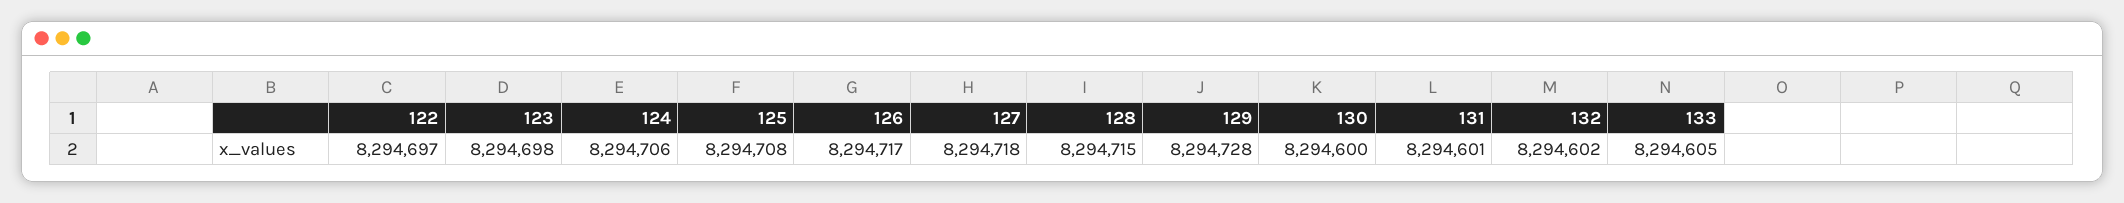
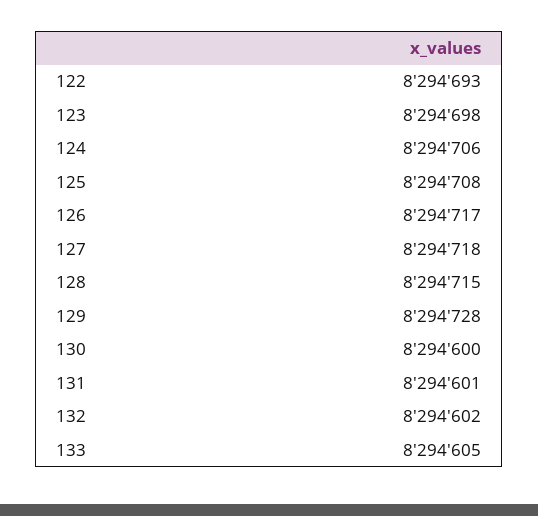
  {
-   "122": 8294697,
+   "122": 8294693,
    "123": 8294698,
    "124": 8294706,
    "125": 8294708,
    "126": 8294717,
    "127": 8294718,
    "128": 8294715,
    "129": 8294728,
    "130": 8294600,
    "131": 8294601,
    "132": 8294602,
    "133": 8294605
  }

